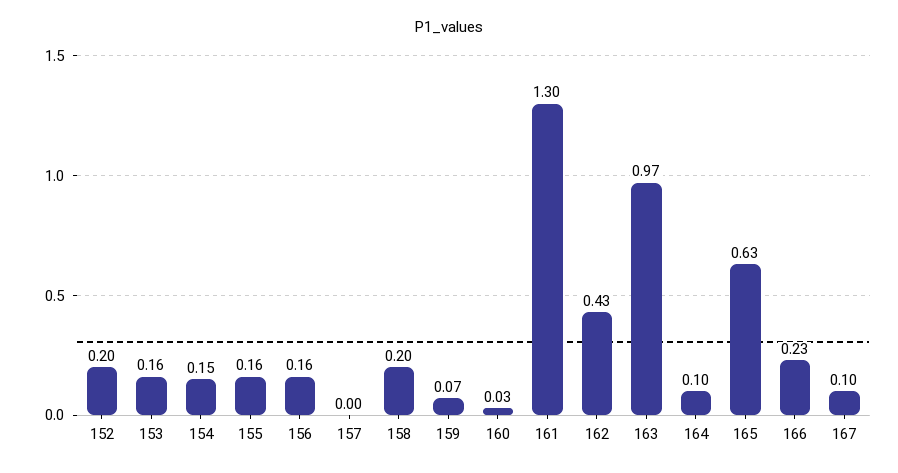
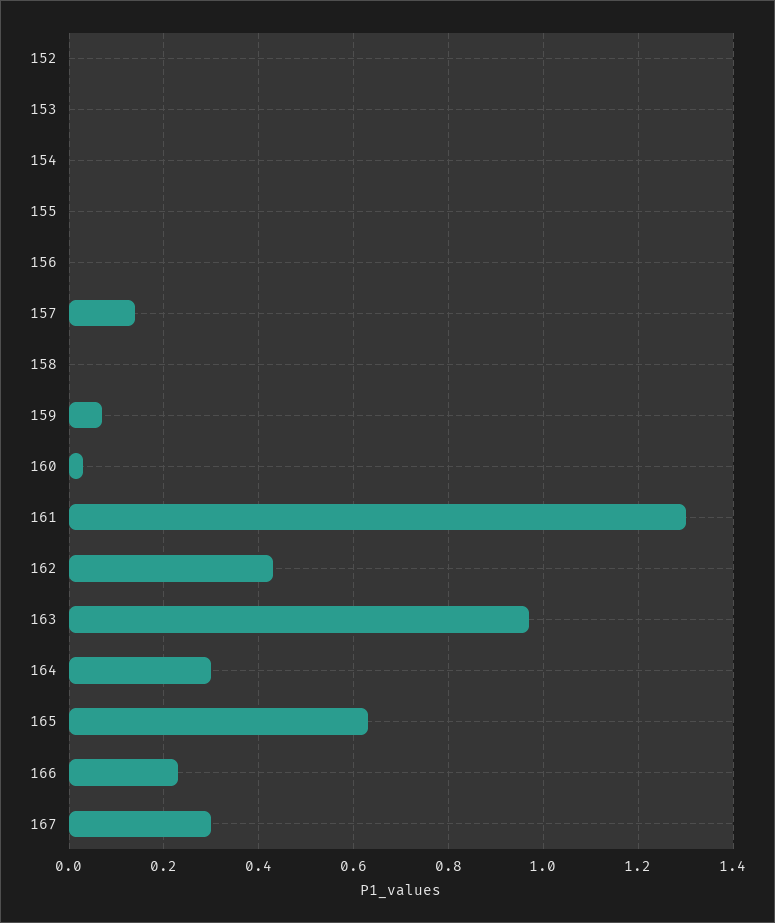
  {
-   "152": 0.2,
+   "152": 0,
-   "153": 0.16,
+   "153": 0,
-   "154": 0.15,
+   "154": 0,
-   "155": 0.16,
+   "155": 0,
-   "156": 0.16,
+   "156": 0,
-   "157": 0,
+   "157": 0.15,
-   "158": 0.2,
+   "158": 0,
    "159": 0.07,
    "160": 0.03,
    "161": 1.3,
    "162": 0.43,
    "163": 0.97,
-   "164": 0.1,
+   "164": 0.3,
    "165": 0.63,
    "166": 0.23,
-   "167": 0.1
+   "167": 0.3
  }

